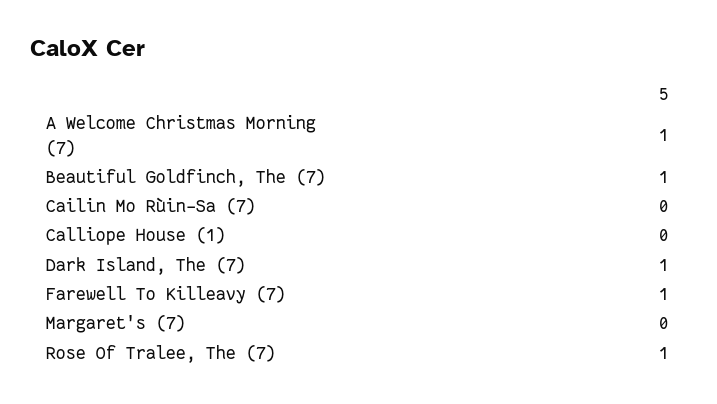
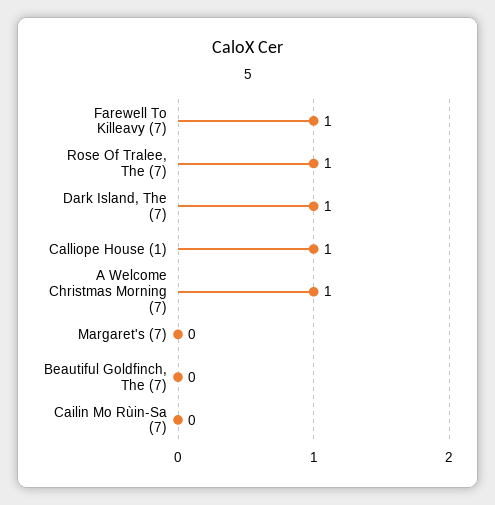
  {
    "A Welcome Christmas Morning (7)": 1,
-   "Beautiful Goldfinch, The (7)": 1,
+   "Beautiful Goldfinch, The (7)": 0,
    "Cailin Mo Rùin-Sa (7)": 0,
-   "Calliope House (1)": 0,
+   "Calliope House (1)": 1,
    "Dark Island, The (7)": 1,
    "Farewell To Killeavy (7)": 1,
    "Margaret's (7)": 0,
    "Rose Of Tralee, The (7)": 1
  }

